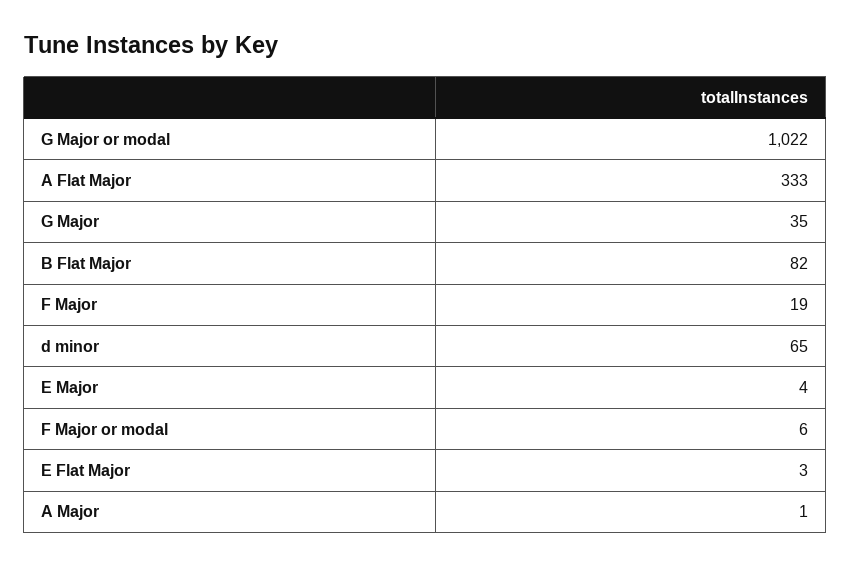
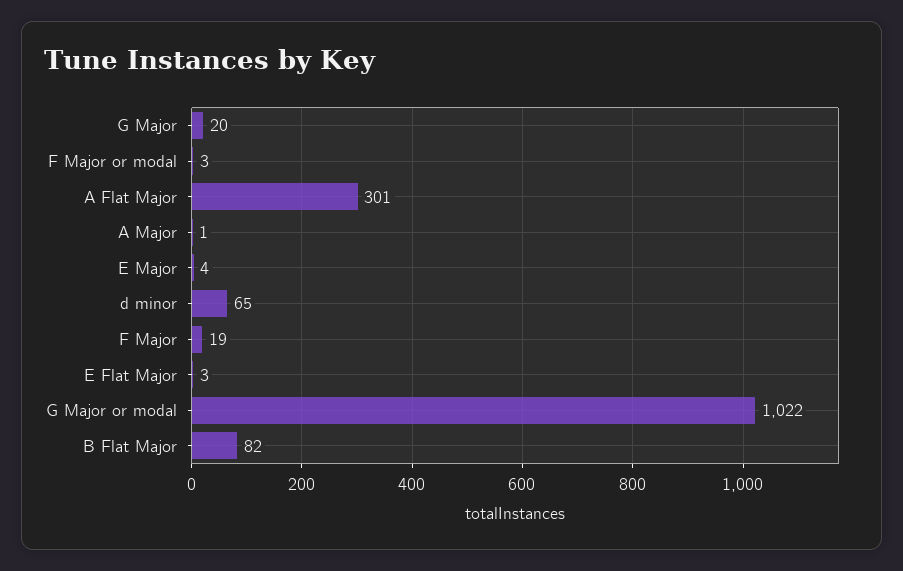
  {
    "G Major or modal": 1022,
-   "A Flat Major": 333,
+   "A Flat Major": 301,
-   "G Major": 35,
+   "G Major": 20,
    "B Flat Major": 82,
    "F Major": 19,
    "d minor": 65,
    "E Major": 4,
-   "F Major or modal": 6,
+   "F Major or modal": 3,
    "E Flat Major": 3,
    "A Major": 1
  }

